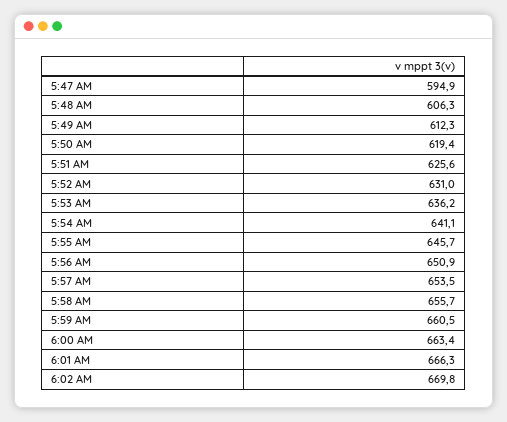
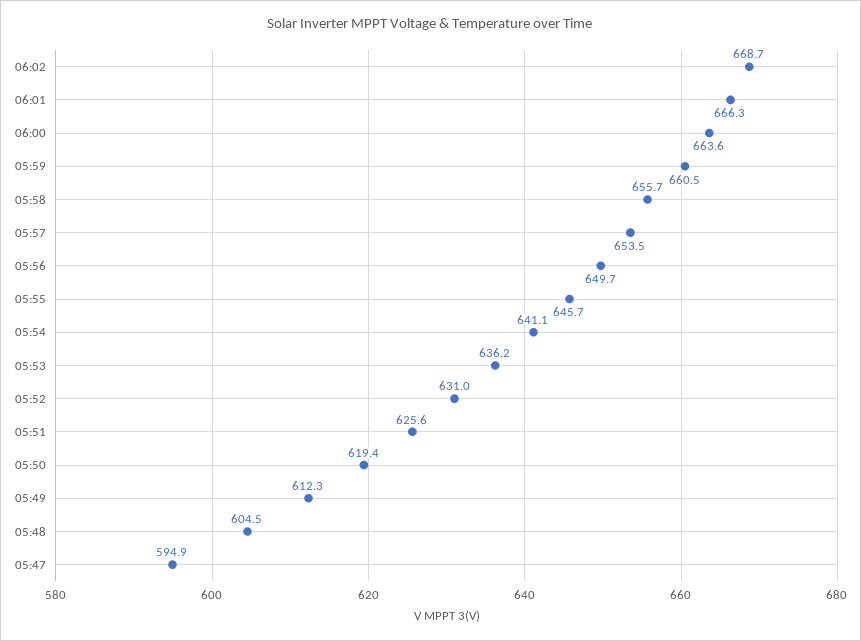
  {
    "5:47 AM": 594.9,
-   "5:48 AM": 606.3,
+   "5:48 AM": 604.5,
    "5:49 AM": 612.3,
    "5:50 AM": 619.4,
    "5:51 AM": 625.6,
    "5:52 AM": 631,
    "5:53 AM": 636.2,
    "5:54 AM": 641.1,
    "5:55 AM": 645.7,
-   "5:56 AM": 650.9,
+   "5:56 AM": 649.7,
    "5:57 AM": 653.5,
    "5:58 AM": 655.7,
    "5:59 AM": 660.5,
-   "6:00 AM": 663.4,
+   "6:00 AM": 663.6,
    "6:01 AM": 666.3,
-   "6:02 AM": 669.8
+   "6:02 AM": 668.7
  }

